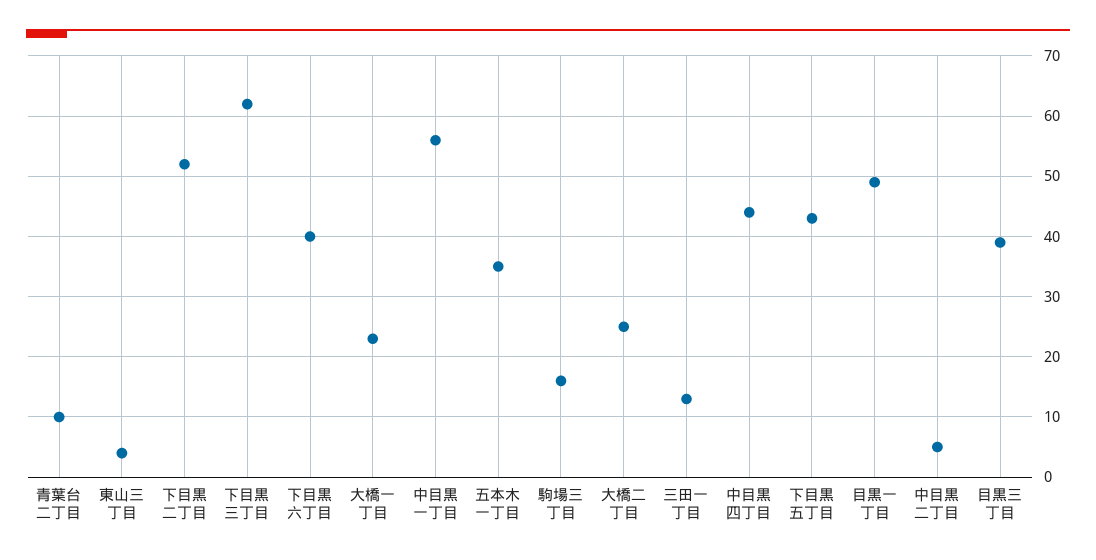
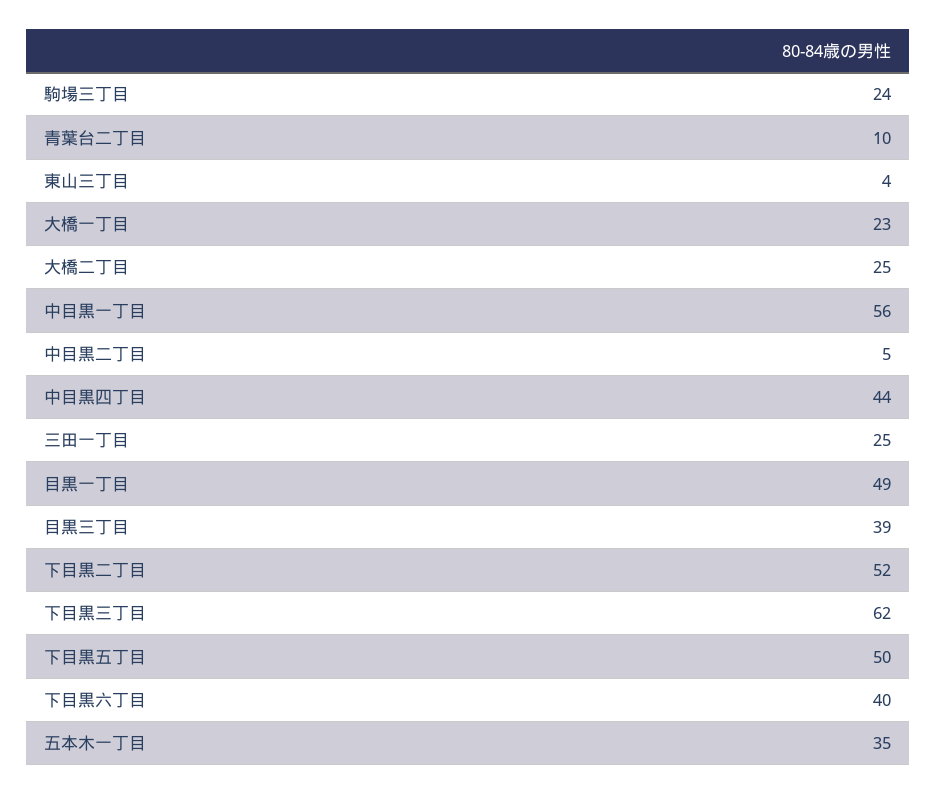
  {
    "青葉台二丁目": 10,
    "東山三丁目": 4,
    "下目黒二丁目": 52,
    "下目黒三丁目": 62,
    "下目黒六丁目": 40,
    "大橋一丁目": 23,
    "中目黒一丁目": 56,
    "五本木一丁目": 35,
-   "駒場三丁目": 16,
+   "駒場三丁目": 24,
    "大橋二丁目": 25,
-   "三田一丁目": 13,
+   "三田一丁目": 25,
    "中目黒四丁目": 44,
-   "下目黒五丁目": 43,
+   "下目黒五丁目": 50,
    "目黒一丁目": 49,
    "中目黒二丁目": 5,
    "目黒三丁目": 39
  }

